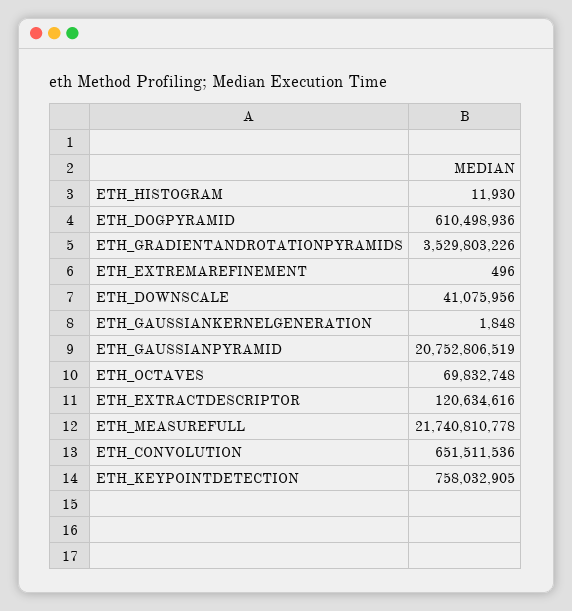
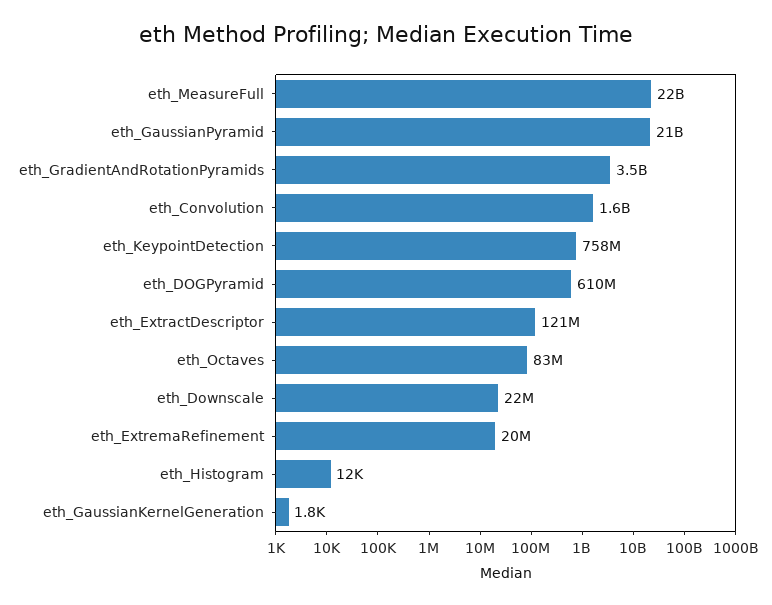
  {
    "ETH_HISTOGRAM": 11930,
    "ETH_DOGPYRAMID": 610498936,
    "ETH_GRADIENTANDROTATIONPYRAMIDS": 3529803226,
-   "ETH_EXTREMAREFINEMENT": 496,
+   "ETH_EXTREMAREFINEMENT": 20000000,
-   "ETH_DOWNSCALE": 41075956,
+   "ETH_DOWNSCALE": 22000000,
    "ETH_GAUSSIANKERNELGENERATION": 1848,
    "ETH_GAUSSIANPYRAMID": 20752806519,
-   "ETH_OCTAVES": 69832748,
+   "ETH_OCTAVES": 83000000,
    "ETH_EXTRACTDESCRIPTOR": 120634616,
    "ETH_MEASUREFULL": 21740810778,
-   "ETH_CONVOLUTION": 651511536,
+   "ETH_CONVOLUTION": 1600000000,
    "ETH_KEYPOINTDETECTION": 758032905
  }

